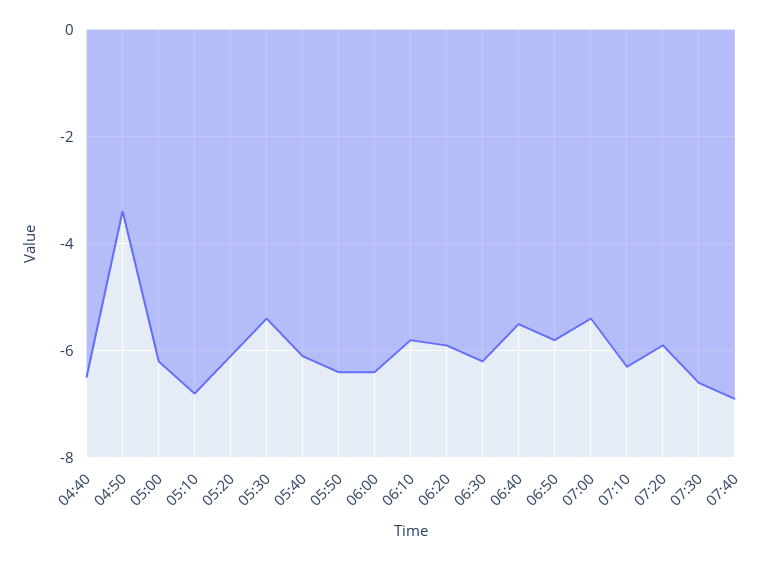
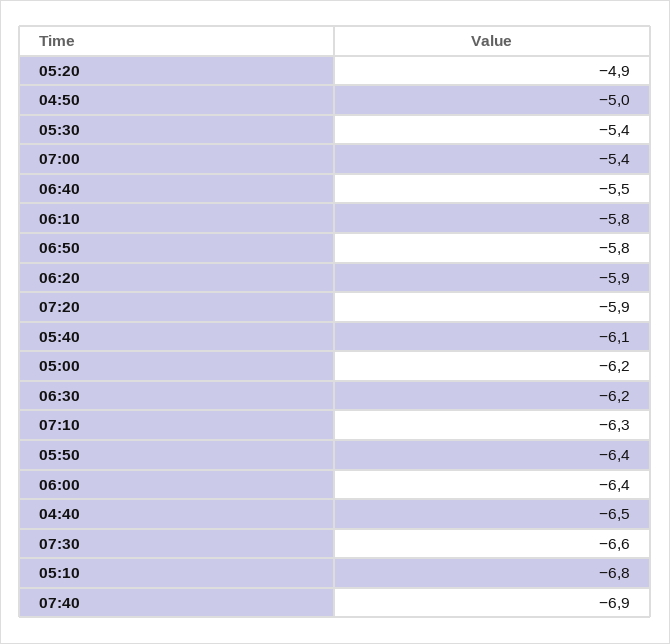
  {
    "04:40": -6.5,
-   "04:50": -3.5,
+   "04:50": -5,
    "05:00": -6.2,
    "05:10": -6.8,
-   "05:20": -6,
+   "05:20": -4.9,
    "05:30": -5.4,
    "05:40": -6.1,
    "05:50": -6.4,
    "06:00": -6.4,
    "06:10": -5.8,
    "06:20": -5.9,
    "06:30": -6.2,
    "06:40": -5.5,
    "06:50": -5.8,
    "07:00": -5.4,
    "07:10": -6.3,
    "07:20": -5.9,
    "07:30": -6.6,
    "07:40": -6.9
  }

